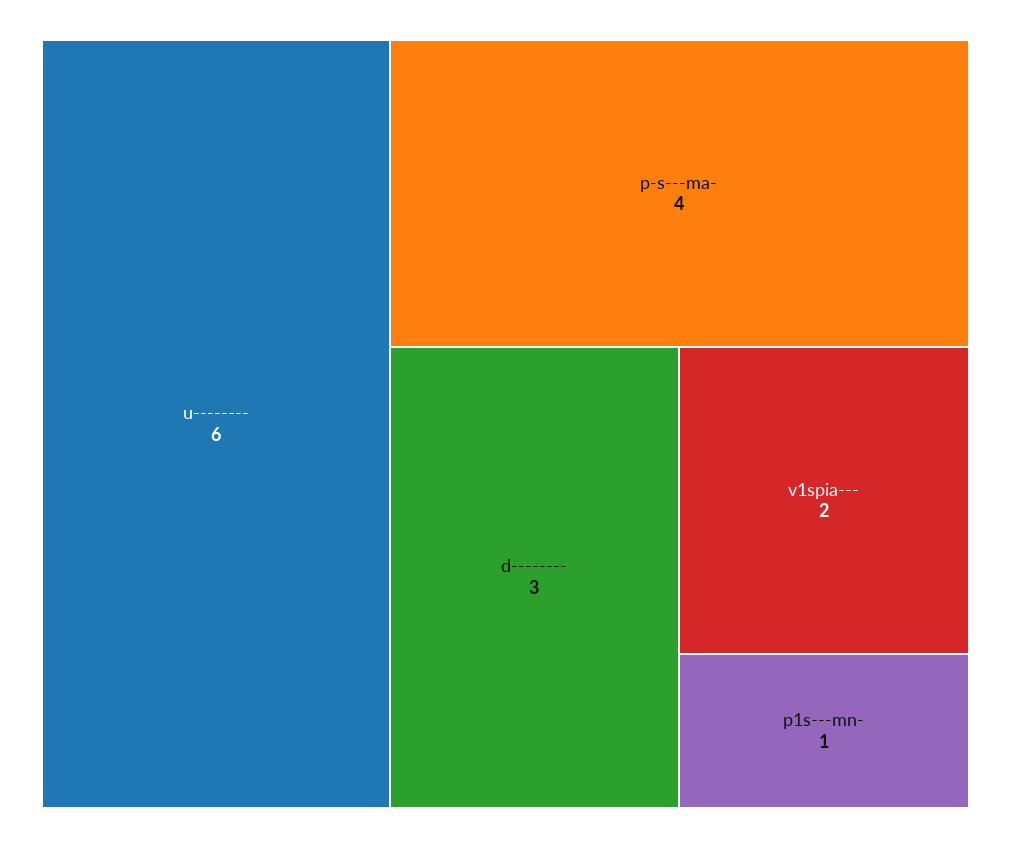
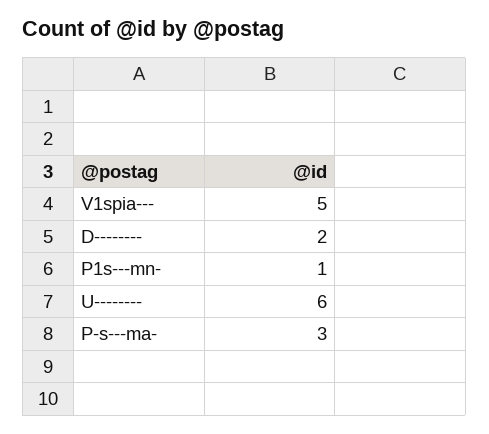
  {
    "u--------": 6,
-   "p-s---ma-": 4,
+   "p-s---ma-": 3,
-   "d--------": 3,
+   "d--------": 2,
-   "v1spia---": 2,
+   "v1spia---": 5,
    "p1s---mn-": 1
  }

